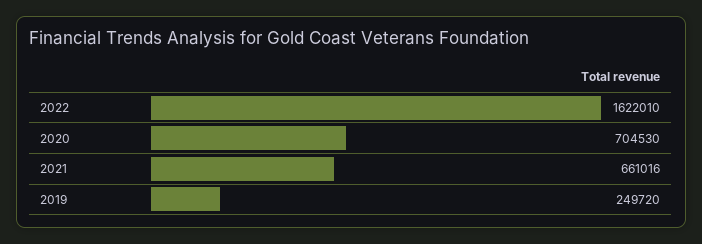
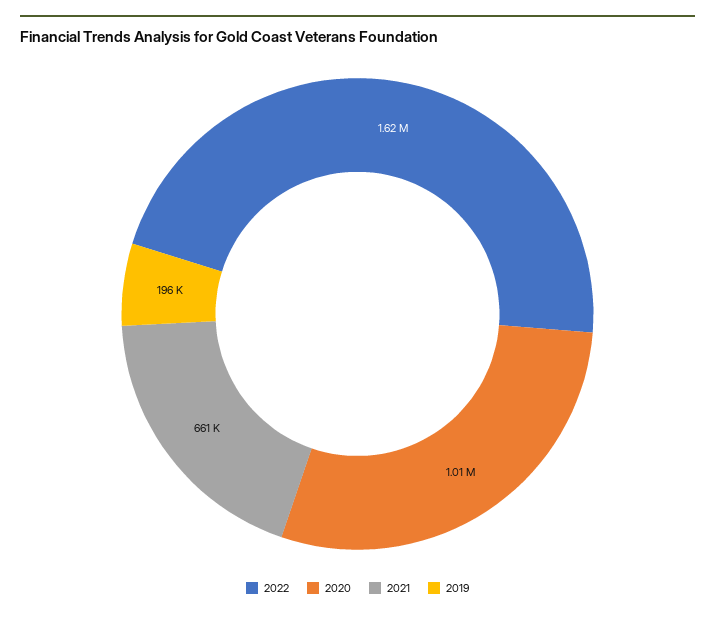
  {
    "2022": 1622010,
-   "2020": 704530,
+   "2020": 1010000,
    "2021": 661016,
-   "2019": 249720
+   "2019": 196000
  }

